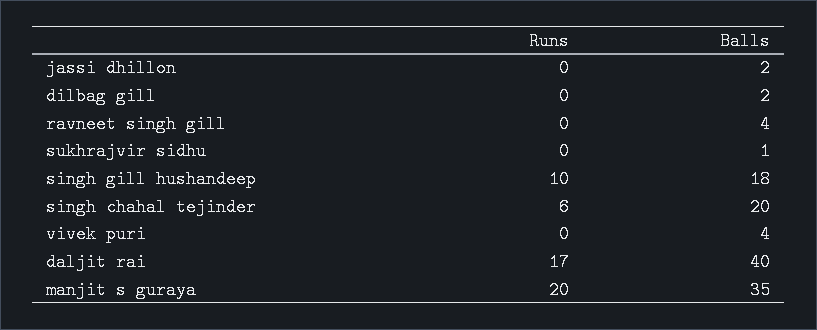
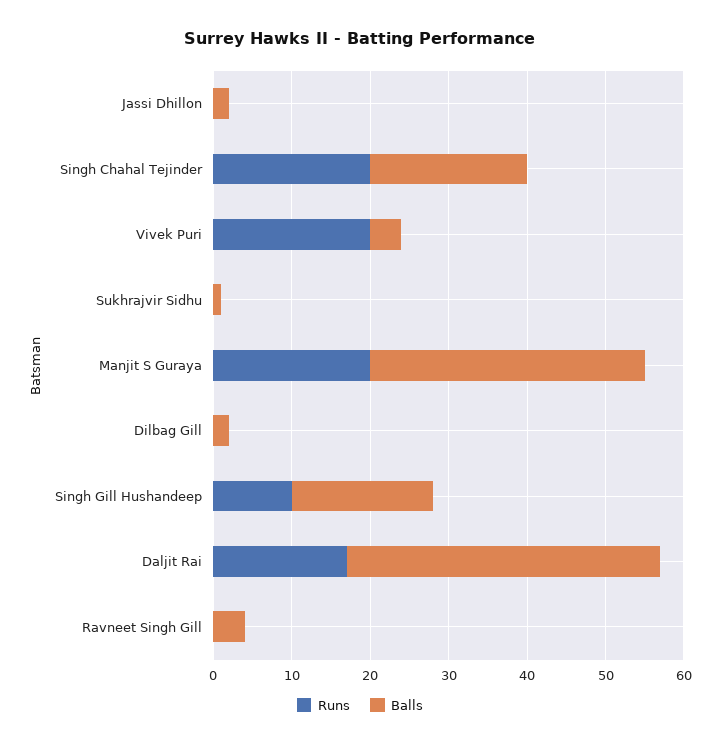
  {
    "Runs": {
      "jassi dhillon": 0,
      "dilbag gill": 0,
      "ravneet singh gill": 0,
      "sukhrajvir sidhu": 0,
      "singh gill hushandeep": 10,
-     "singh chahal tejinder": 6,
+     "singh chahal tejinder": 20,
-     "vivek puri": 0,
+     "vivek puri": 20,
      "daljit rai": 17,
      "manjit s guraya": 20
    },
    "Balls": {
      "jassi dhillon": 2,
      "dilbag gill": 2,
      "ravneet singh gill": 4,
      "sukhrajvir sidhu": 1,
      "singh gill hushandeep": 18,
      "singh chahal tejinder": 20,
      "vivek puri": 4,
      "daljit rai": 40,
      "manjit s guraya": 35
    }
  }

